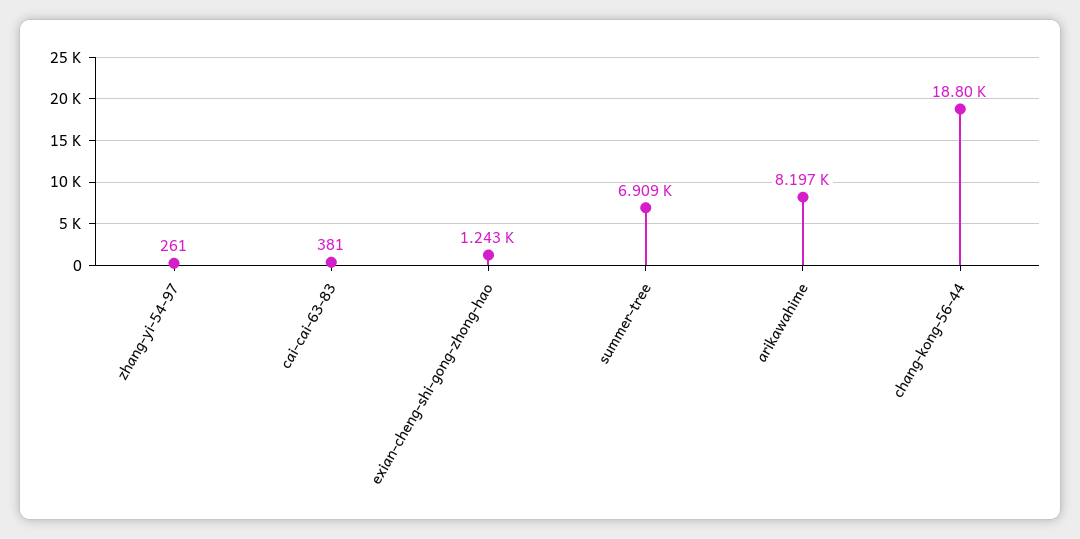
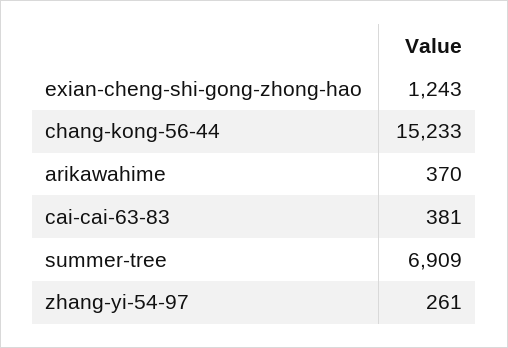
  {
    "zhang-yi-54-97": 261,
    "cai-cai-63-83": 381,
    "exian-cheng-shi-gong-zhong-hao": 1243,
    "summer-tree": 6909,
-   "arikawahime": 8197,
+   "arikawahime": 370,
-   "chang-kong-56-44": 18800
+   "chang-kong-56-44": 15233
  }

